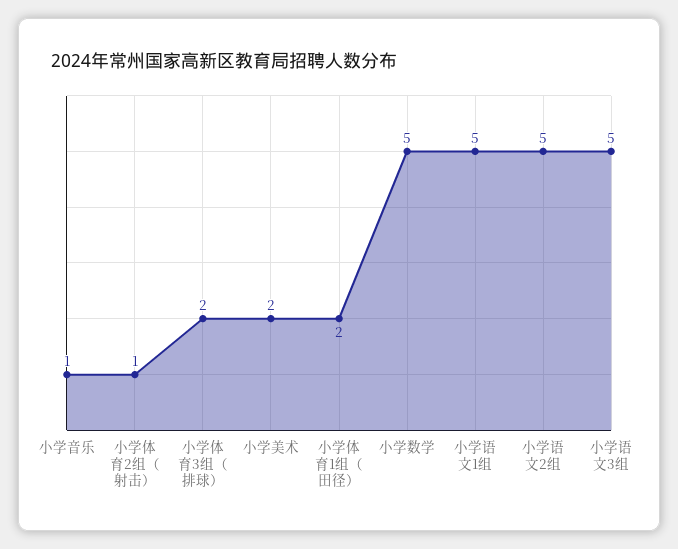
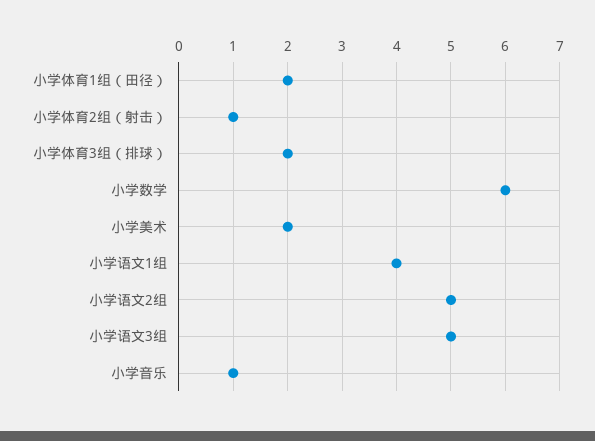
  {
    "小学音乐": 1,
    "小学体育2组（射击）": 1,
    "小学体育3组（排球）": 2,
    "小学美术": 2,
    "小学体育1组（田径）": 2,
-   "小学数学": 5,
+   "小学数学": 6,
-   "小学语文1组": 5,
+   "小学语文1组": 4,
    "小学语文2组": 5,
    "小学语文3组": 5
  }

